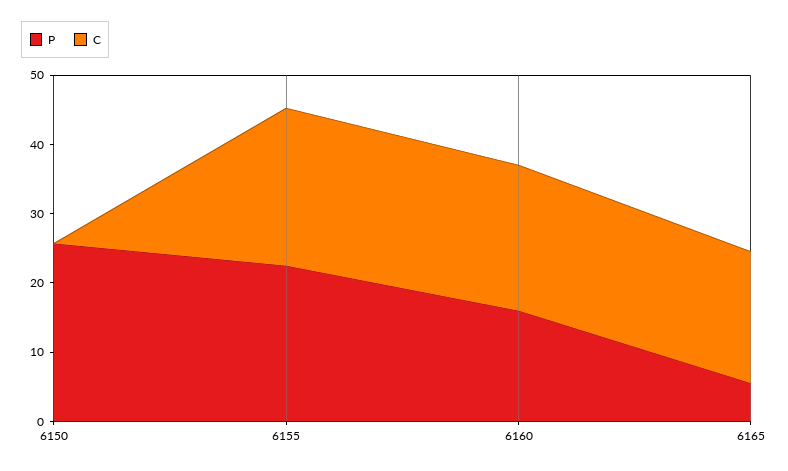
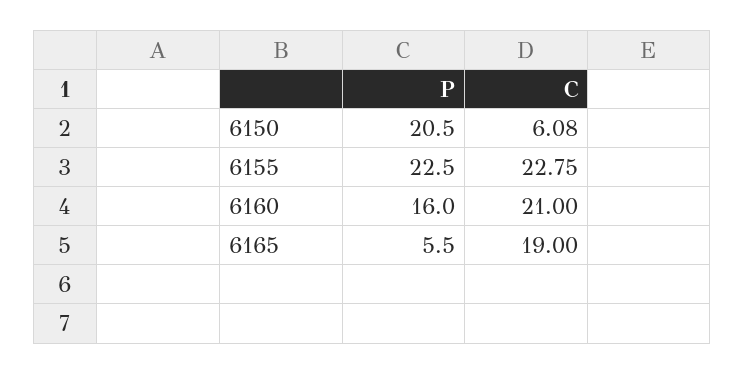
  {
    "P": {
-     "6150": 26,
+     "6150": 20.5,
      "6155": 22.5,
      "6160": 16,
      "6165": 5.5
    },
    "C": {
-     "6150": 0,
+     "6150": 6.08,
      "6155": 22.75,
      "6160": 21,
      "6165": 19
    }
  }

